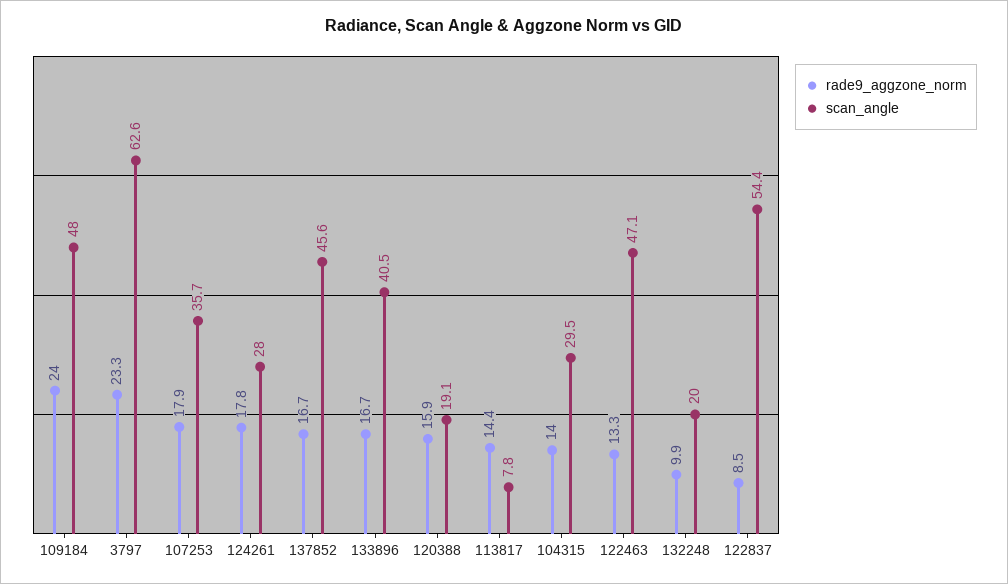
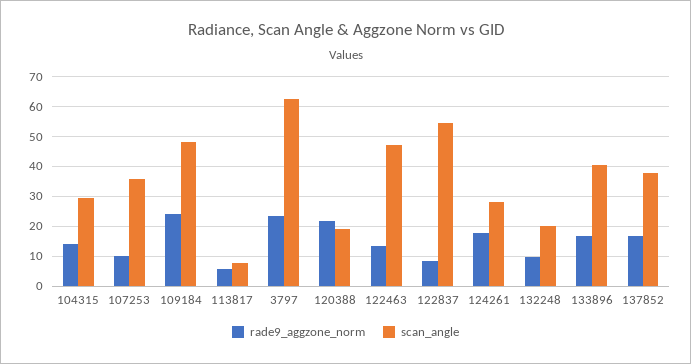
  {
    "rade9_aggzone_norm": {
      "109184": 24,
      "3797": 23.3,
-     "107253": 17.9,
+     "107253": 10,
      "124261": 17.8,
      "137852": 16.7,
      "133896": 16.7,
-     "120388": 15.9,
+     "120388": 22.5,
-     "113817": 14.4,
+     "113817": 5,
      "104315": 14,
      "122463": 13.3,
      "132248": 9.9,
      "122837": 8.5
    },
    "scan_angle": {
      "109184": 48,
      "3797": 62.6,
      "107253": 35.7,
      "124261": 28,
-     "137852": 45.6,
+     "137852": 37.5,
      "133896": 40.5,
      "120388": 19.1,
      "113817": 7.8,
      "104315": 29.5,
      "122463": 47.1,
      "132248": 20,
      "122837": 54.4
    }
  }

